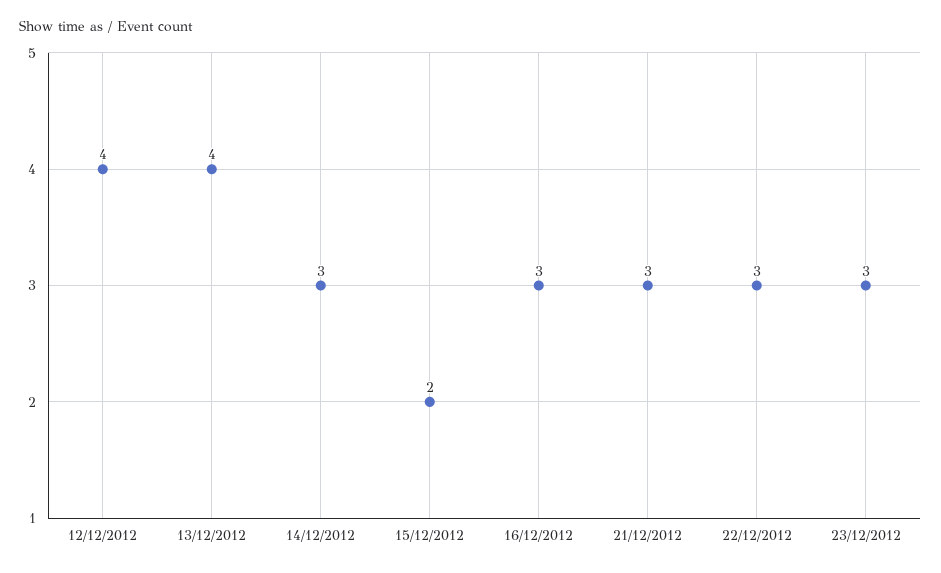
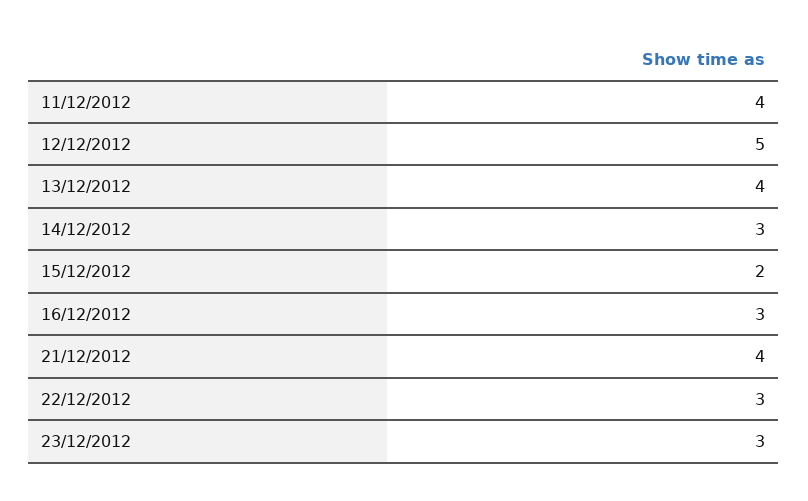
  {
-   "12/12/2012": 4,
+   "12/12/2012": 5,
    "13/12/2012": 4,
    "14/12/2012": 3,
    "15/12/2012": 2,
    "16/12/2012": 3,
-   "21/12/2012": 3,
+   "21/12/2012": 4,
    "22/12/2012": 3,
-   "23/12/2012": 3
+   "23/12/2012": 3,
+   "11/12/2012": 4
  }

